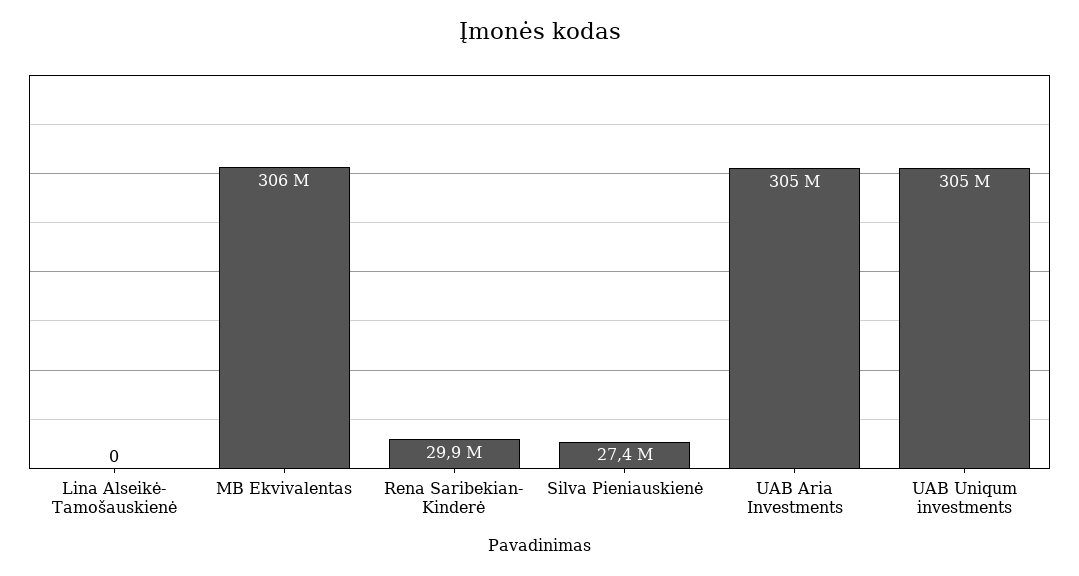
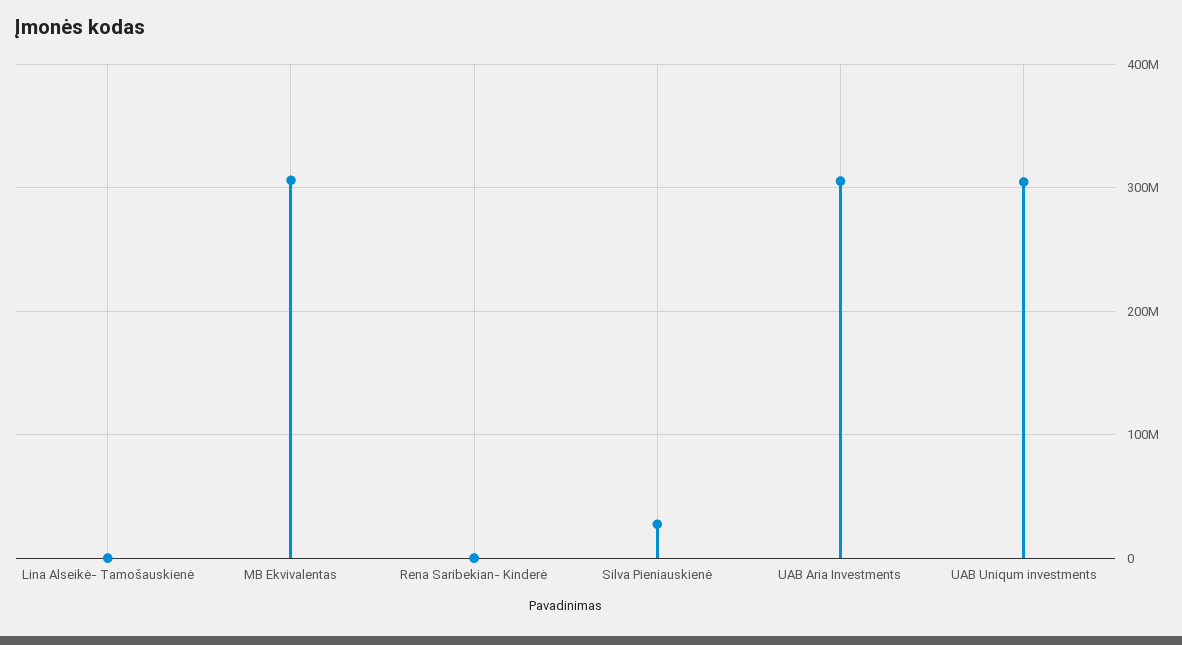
  {
    "Lina Alseikė- Tamošauskienė": 0,
    "MB Ekvivalentas": 306000000,
-   "Rena Saribekian- Kinderė": 29900000,
+   "Rena Saribekian- Kinderė": 0,
    "Silva Pieniauskienė": 27400000,
    "UAB Aria Investments": 305000000,
    "UAB Uniqum investments": 305000000
  }

